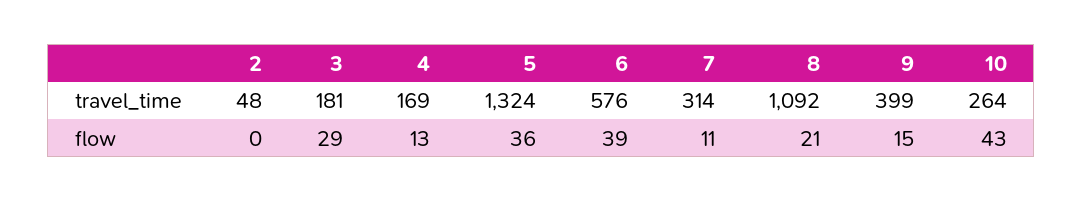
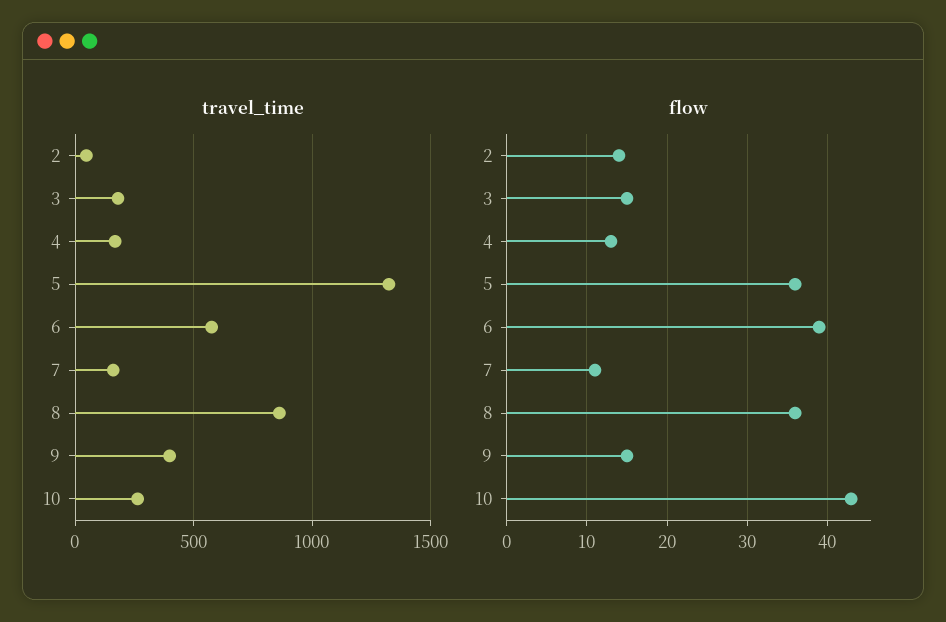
  {
    "travel_time": {
      "2": 48,
      "3": 181,
      "4": 169,
      "5": 1324,
      "6": 576,
-     "7": 314,
+     "7": 150,
-     "8": 1092,
+     "8": 850,
      "9": 399,
      "10": 264
    },
    "flow": {
-     "2": 0,
+     "2": 14,
-     "3": 29,
+     "3": 15,
      "4": 13,
      "5": 36,
      "6": 39,
      "7": 11,
-     "8": 21,
+     "8": 36,
      "9": 15,
      "10": 43
    }
  }

